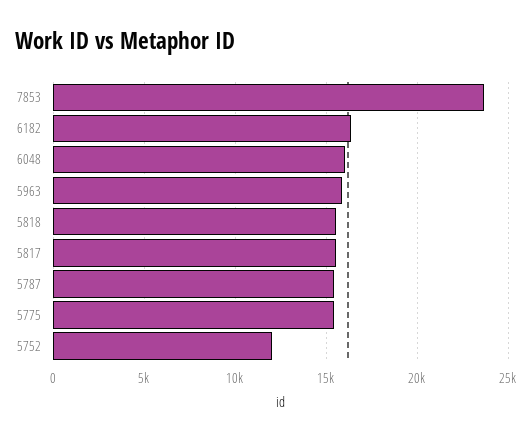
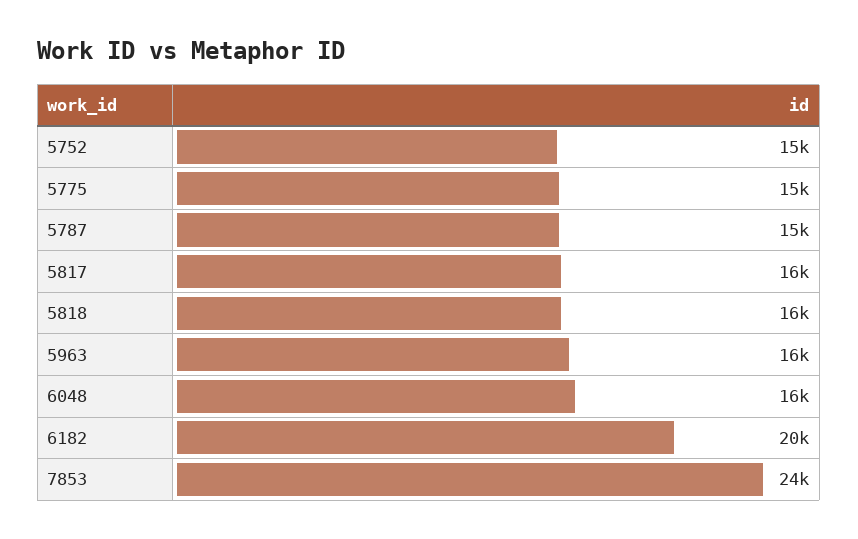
  {
    "7853": 24000,
-   "6182": 16500,
+   "6182": 20000,
    "6048": 16000,
    "5963": 16000,
    "5818": 16000,
    "5817": 16000,
    "5787": 15000,
    "5775": 15000,
-   "5752": 12000
+   "5752": 15000
  }

